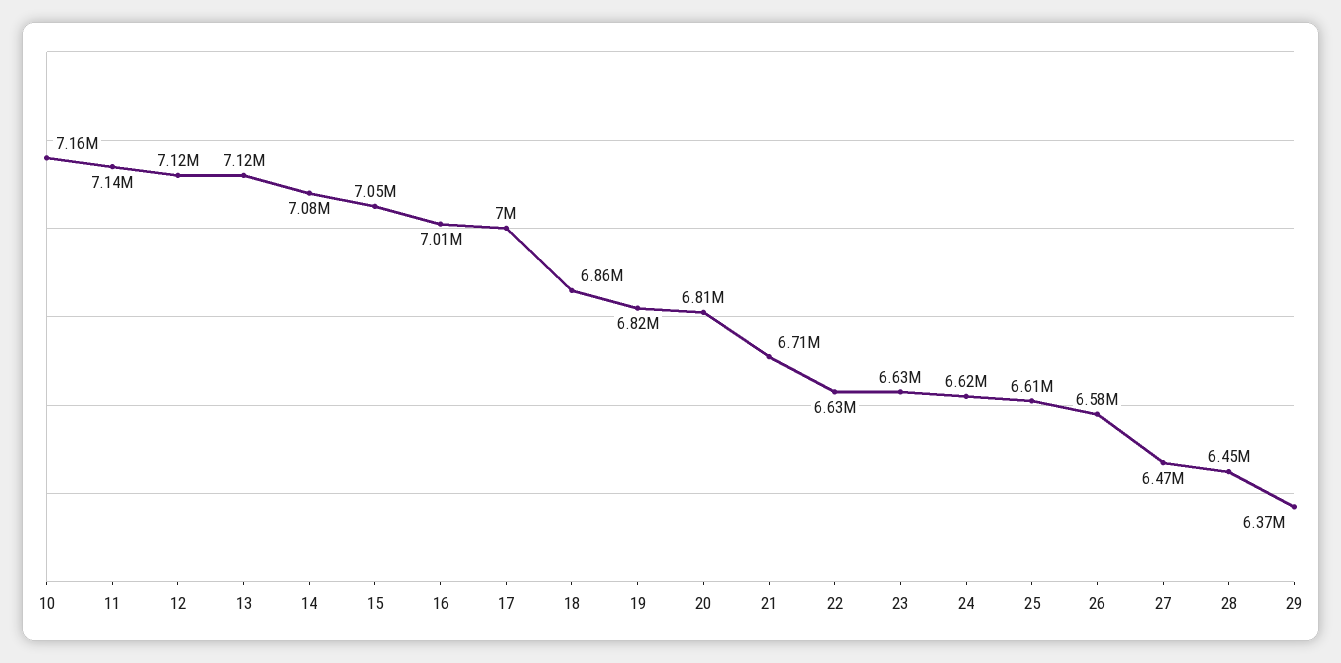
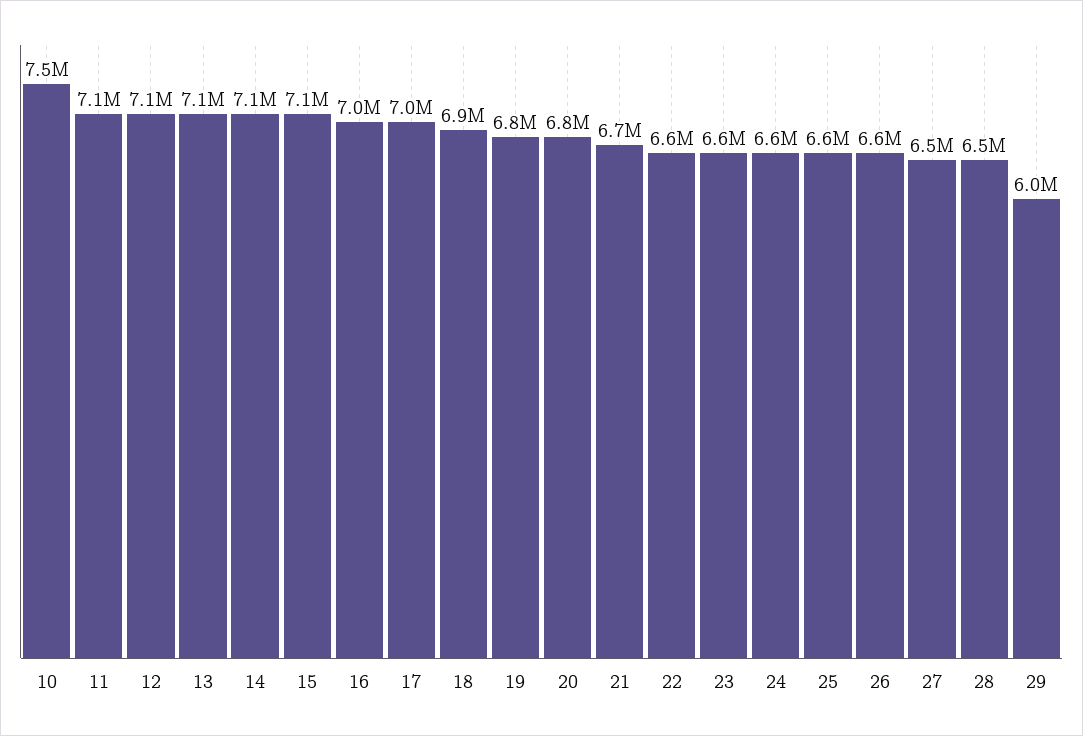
  {
-   "10": 7160000,
+   "10": 7500000,
    "11": 7140000,
    "12": 7120000,
    "13": 7120000,
    "14": 7080000,
    "15": 7050000,
    "16": 7010000,
    "17": 7000000,
    "18": 6860000,
    "19": 6820000,
    "20": 6810000,
    "21": 6710000,
    "22": 6630000,
    "23": 6630000,
    "24": 6620000,
    "25": 6610000,
    "26": 6580000,
    "27": 6470000,
    "28": 6450000,
-   "29": 6370000
+   "29": 6000000
  }

